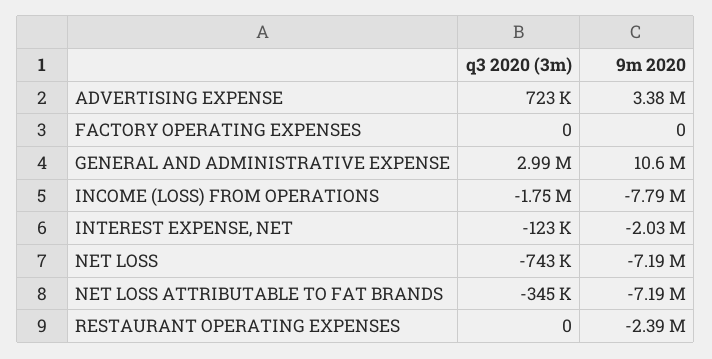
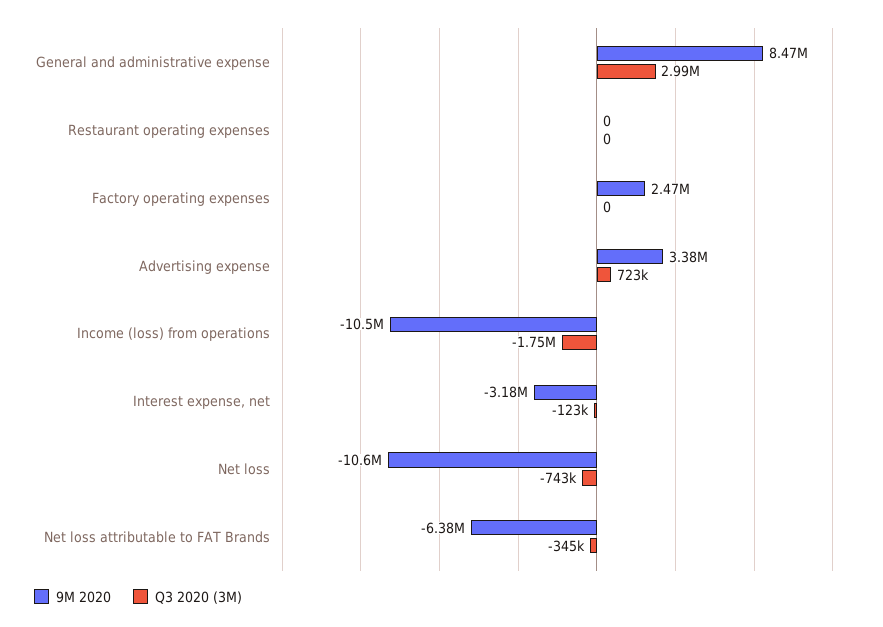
  {
    "q3 2020 (3m)": {
      "ADVERTISING EXPENSE": 723000,
      "FACTORY OPERATING EXPENSES": 0,
      "GENERAL AND ADMINISTRATIVE EXPENSE": 2990000,
      "INCOME (LOSS) FROM OPERATIONS": -1750000,
      "INTEREST EXPENSE, NET": -123000,
      "NET LOSS": -743000,
      "NET LOSS ATTRIBUTABLE TO FAT BRANDS": -345000,
      "RESTAURANT OPERATING EXPENSES": 0
    },
    "9m 2020": {
      "ADVERTISING EXPENSE": 3380000,
-     "FACTORY OPERATING EXPENSES": 0,
+     "FACTORY OPERATING EXPENSES": 2470000,
-     "GENERAL AND ADMINISTRATIVE EXPENSE": 10600000,
+     "GENERAL AND ADMINISTRATIVE EXPENSE": 8470000,
-     "INCOME (LOSS) FROM OPERATIONS": -7790000,
+     "INCOME (LOSS) FROM OPERATIONS": -10500000,
-     "INTEREST EXPENSE, NET": -2030000,
+     "INTEREST EXPENSE, NET": -3180000,
-     "NET LOSS": -7190000,
+     "NET LOSS": -10600000,
-     "NET LOSS ATTRIBUTABLE TO FAT BRANDS": -7190000,
+     "NET LOSS ATTRIBUTABLE TO FAT BRANDS": -6380000,
-     "RESTAURANT OPERATING EXPENSES": -2390000
+     "RESTAURANT OPERATING EXPENSES": 0
    }
  }

